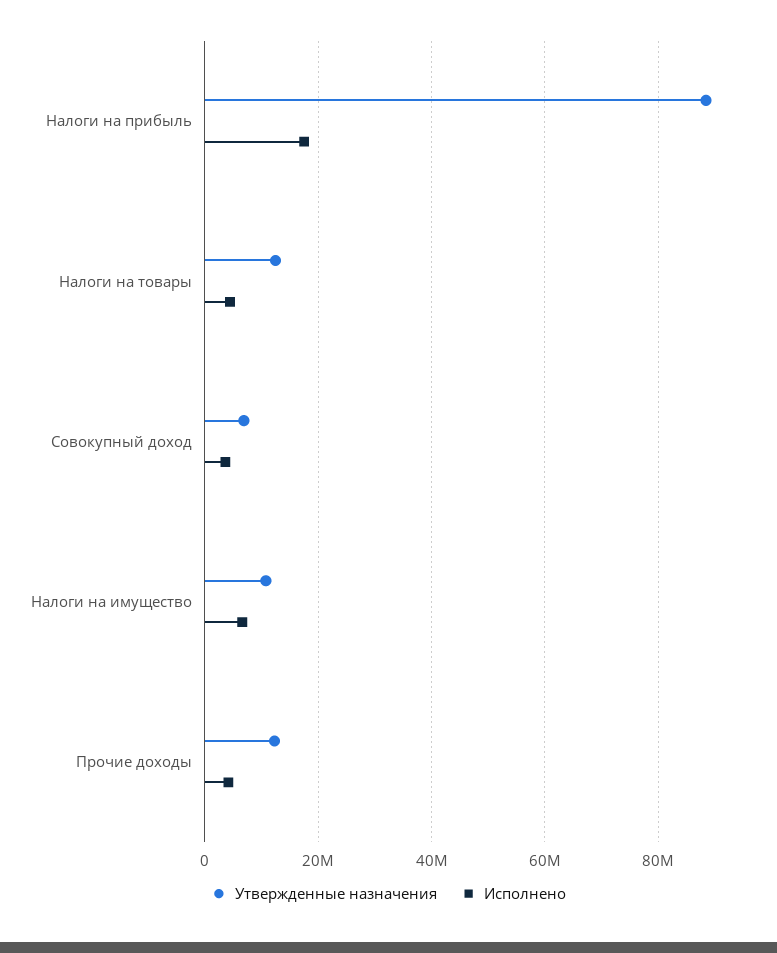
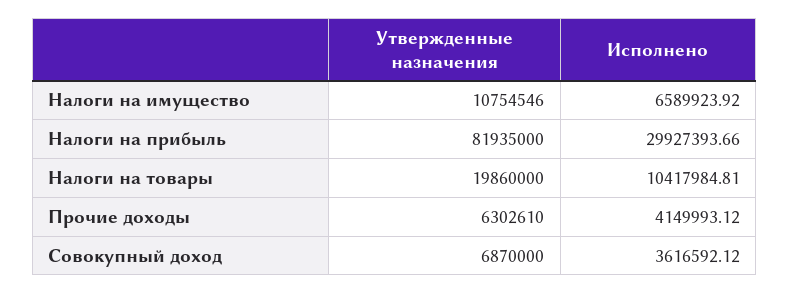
  {
    "Утвержденные назначения": {
-     "Налоги на прибыль": 88000000,
+     "Налоги на прибыль": 81935000,
-     "Налоги на товары": 12000000,
+     "Налоги на товары": 19860000,
      "Совокупный доход": 6870000,
      "Налоги на имущество": 10754546,
-     "Прочие доходы": 12000000
+     "Прочие доходы": 6302610
    },
    "Исполнено": {
-     "Налоги на прибыль": 18000000,
+     "Налоги на прибыль": 29927393.66,
-     "Налоги на товары": 4000000,
+     "Налоги на товары": 10417984.81,
      "Совокупный доход": 3616592.12,
      "Налоги на имущество": 6589923.92,
      "Прочие доходы": 4149993.12
    }
  }

